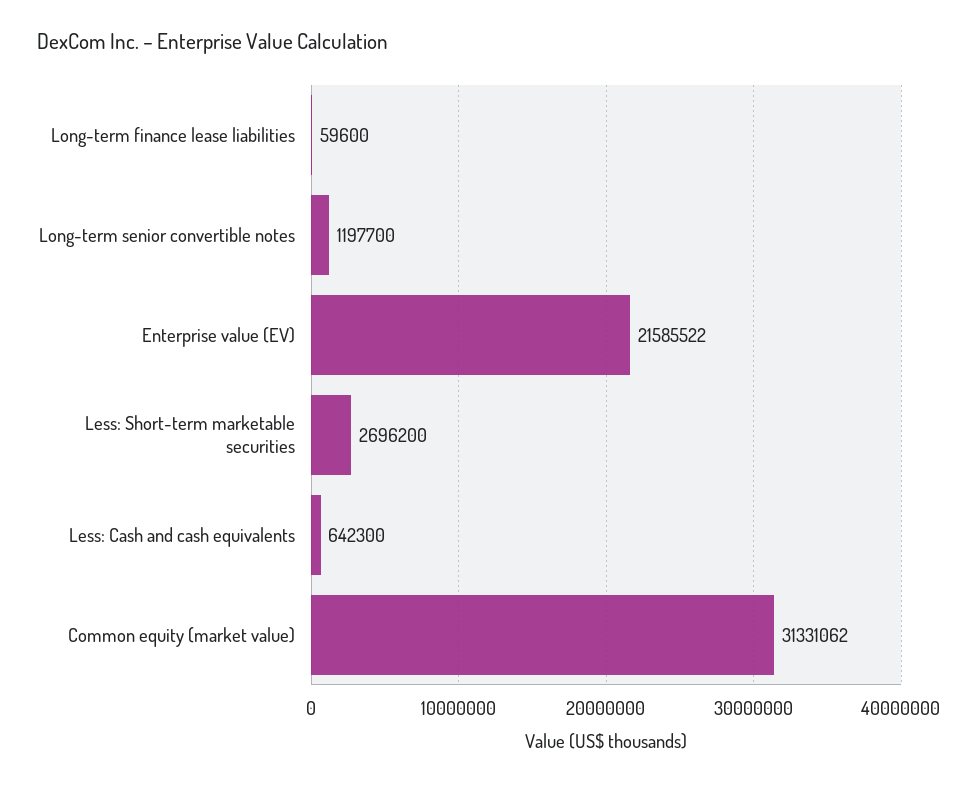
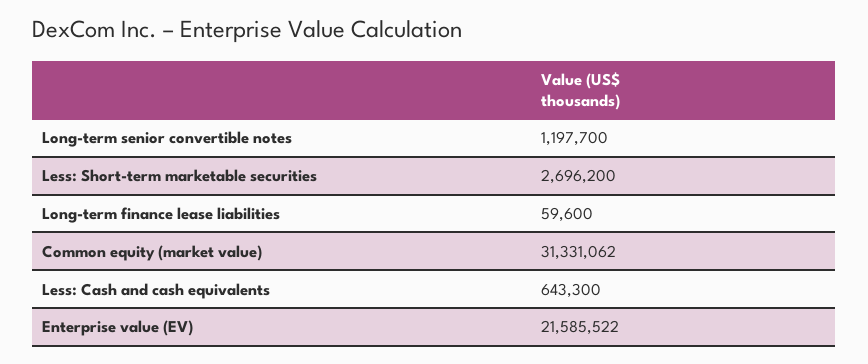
  {
    "Long-term finance lease liabilities": 59600,
    "Long-term senior convertible notes": 1197700,
    "Enterprise value (EV)": 21585522,
    "Less: Short-term marketable securities": 2696200,
-   "Less: Cash and cash equivalents": 642300,
+   "Less: Cash and cash equivalents": 643300,
    "Common equity (market value)": 31331062
  }

